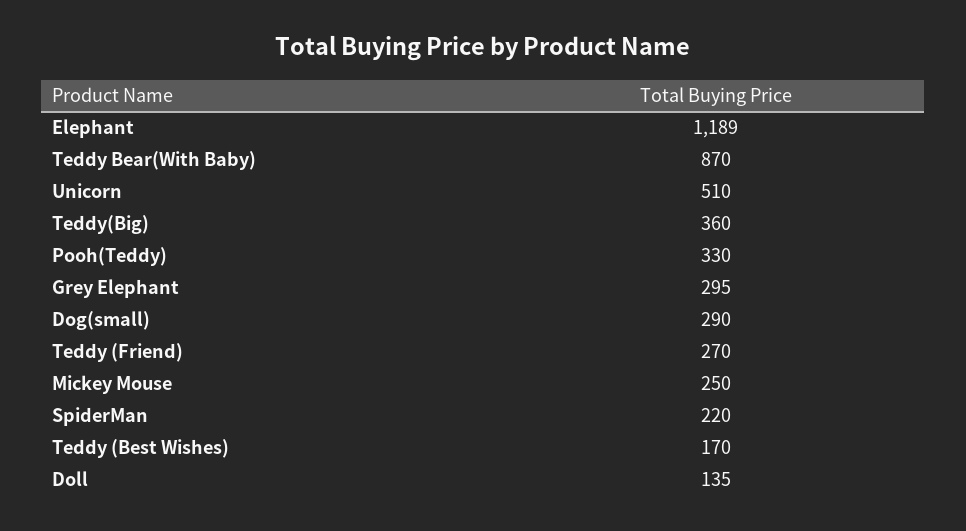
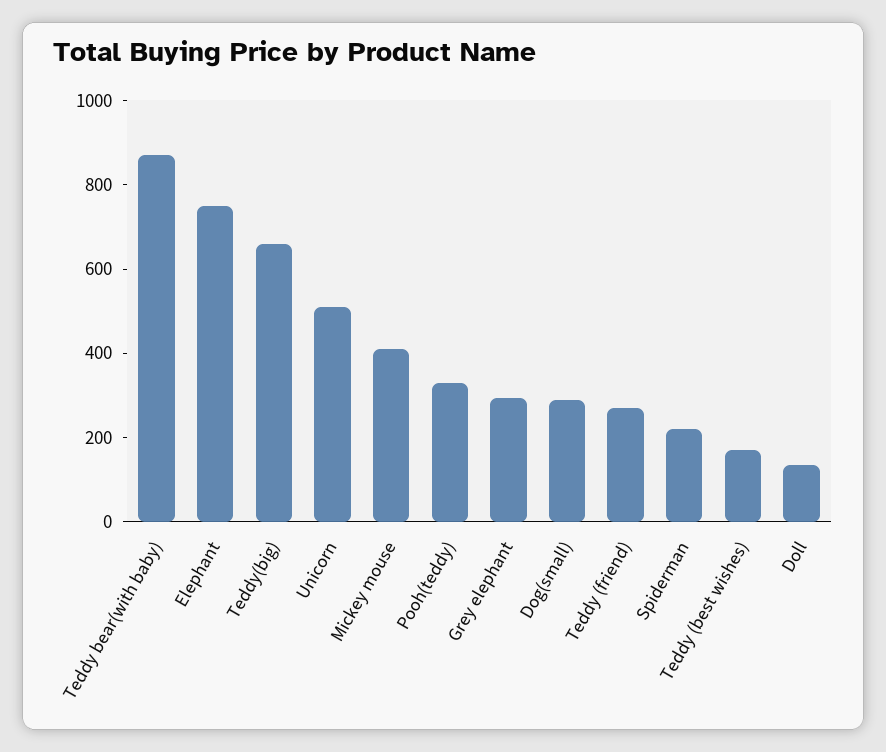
  {
-   "Elephant": 1189,
+   "Elephant": 750,
    "Teddy Bear(With Baby)": 870,
    "Unicorn": 510,
-   "Teddy(Big)": 360,
+   "Teddy(Big)": 650,
    "Pooh(Teddy)": 330,
    "Grey Elephant": 295,
    "Dog(small)": 290,
    "Teddy (Friend)": 270,
-   "Mickey Mouse": 250,
+   "Mickey Mouse": 400,
    "SpiderMan": 220,
    "Teddy (Best Wishes)": 170,
    "Doll": 135
  }

